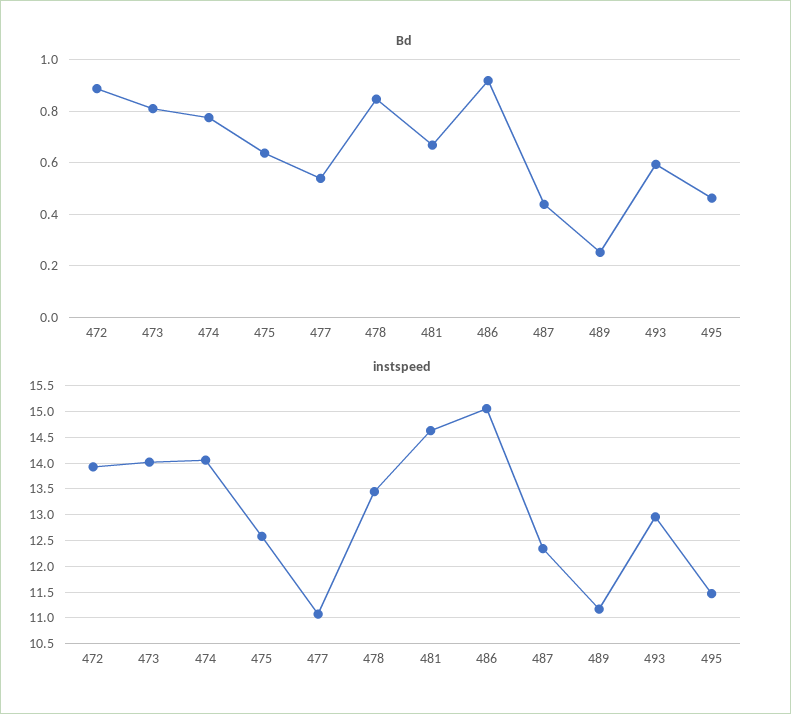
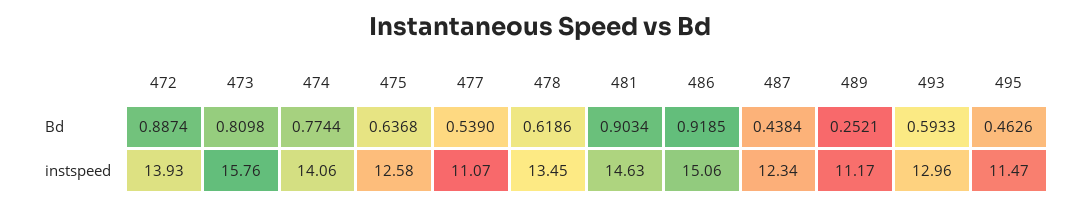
  {
    "Bd": {
      "472": 0.8874,
      "473": 0.8098,
      "474": 0.7744,
      "475": 0.6368,
      "477": 0.539,
-     "478": 0.85,
+     "478": 0.6186,
-     "481": 0.675,
+     "481": 0.9034,
      "486": 0.9185,
      "487": 0.4384,
      "489": 0.2521,
      "493": 0.5933,
      "495": 0.4626
    },
    "instspeed": {
      "472": 13.93,
-     "473": 14,
+     "473": 15.76,
      "474": 14.06,
      "475": 12.58,
      "477": 11.07,
      "478": 13.45,
      "481": 14.63,
      "486": 15.06,
      "487": 12.34,
      "489": 11.17,
      "493": 12.96,
      "495": 11.47
    }
  }

